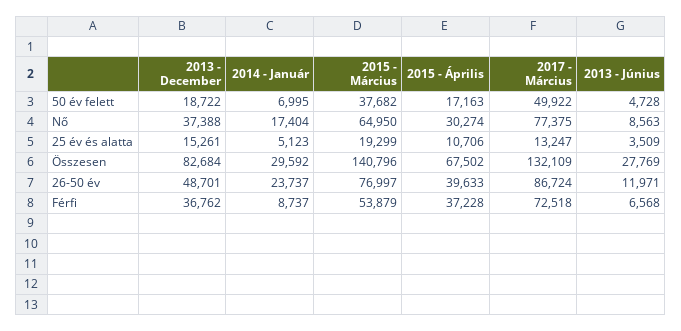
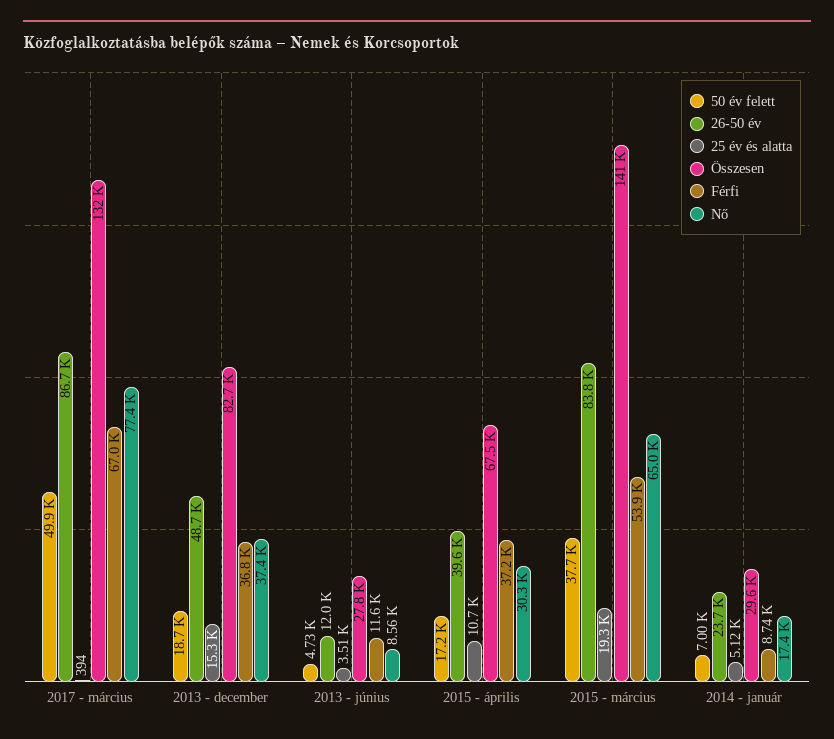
  {
    "50 év felett": {
      "2013 - December": 18722,
      "2014 - Január": 6995,
      "2015 - Március": 37682,
      "2015 - Április": 17163,
      "2017 - Március": 49922,
      "2013 - Június": 4728
    },
    "Nő": {
      "2013 - December": 37388,
      "2014 - Január": 17404,
      "2015 - Március": 64950,
      "2015 - Április": 30274,
      "2017 - Március": 77375,
      "2013 - Június": 8563
    },
    "25 év és alatta": {
      "2013 - December": 15261,
      "2014 - Január": 5123,
      "2015 - Március": 19299,
      "2015 - Április": 10706,
-     "2017 - Március": 13247,
+     "2017 - Március": 394,
      "2013 - Június": 3509
    },
    "Összesen": {
      "2013 - December": 82684,
      "2014 - Január": 29592,
      "2015 - Március": 140796,
      "2015 - Április": 67502,
      "2017 - Március": 132109,
      "2013 - Június": 27769
    },
    "26-50 év": {
      "2013 - December": 48701,
      "2014 - Január": 23737,
-     "2015 - Március": 76997,
+     "2015 - Március": 83800,
      "2015 - Április": 39633,
      "2017 - Március": 86724,
      "2013 - Június": 11971
    },
    "Férfi": {
      "2013 - December": 36762,
      "2014 - Január": 8737,
      "2015 - Március": 53879,
      "2015 - Április": 37228,
-     "2017 - Március": 72518,
+     "2017 - Március": 67000,
-     "2013 - Június": 6568
+     "2013 - Június": 11600
    }
  }

